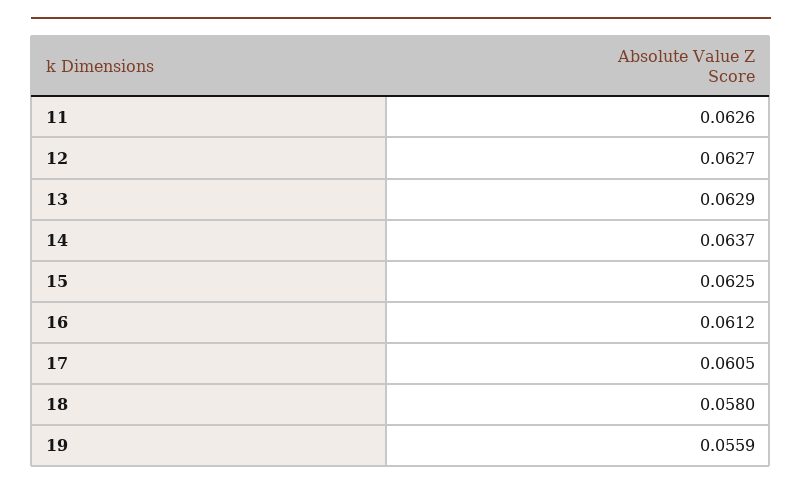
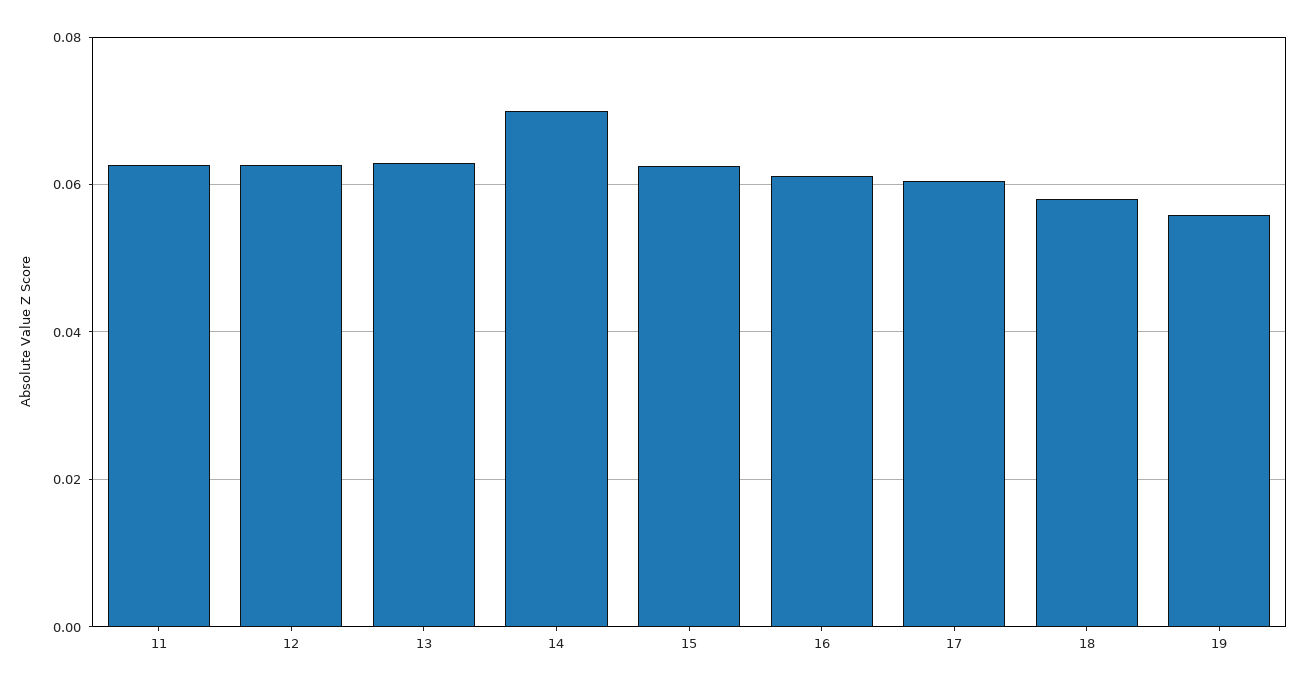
  {
    "11": 0.0626,
    "12": 0.0627,
    "13": 0.0629,
-   "14": 0.0637,
+   "14": 0.07,
    "15": 0.0625,
    "16": 0.0612,
    "17": 0.0605,
    "18": 0.058,
    "19": 0.0559
  }

